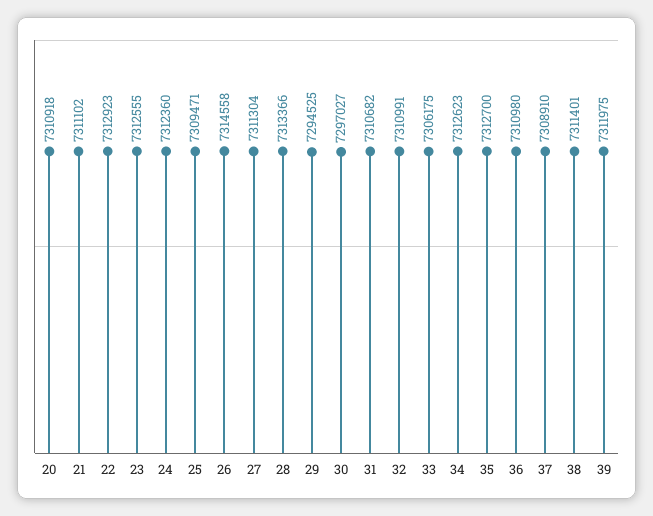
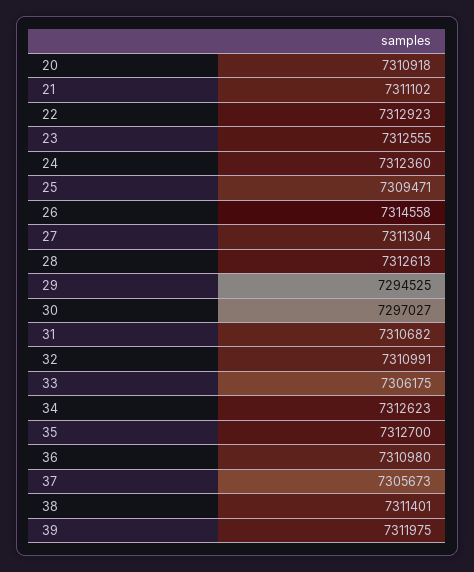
  {
    "20": 7310918,
    "21": 7311102,
    "22": 7312923,
    "23": 7312555,
    "24": 7312360,
    "25": 7309471,
    "26": 7314558,
    "27": 7311304,
-   "28": 7313366,
+   "28": 7312613,
    "29": 7294525,
    "30": 7297027,
    "31": 7310682,
    "32": 7310991,
    "33": 7306175,
    "34": 7312623,
    "35": 7312700,
    "36": 7310980,
-   "37": 7308910,
+   "37": 7305673,
    "38": 7311401,
    "39": 7311975
  }

